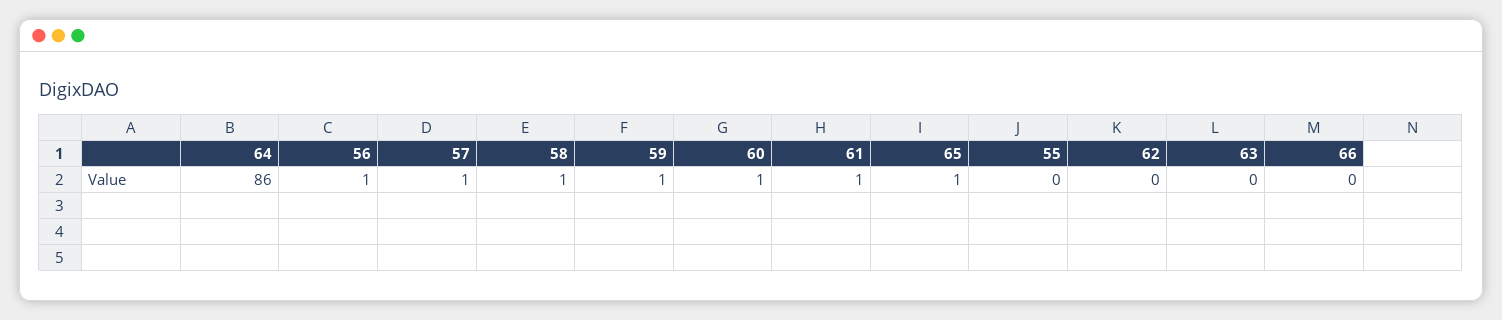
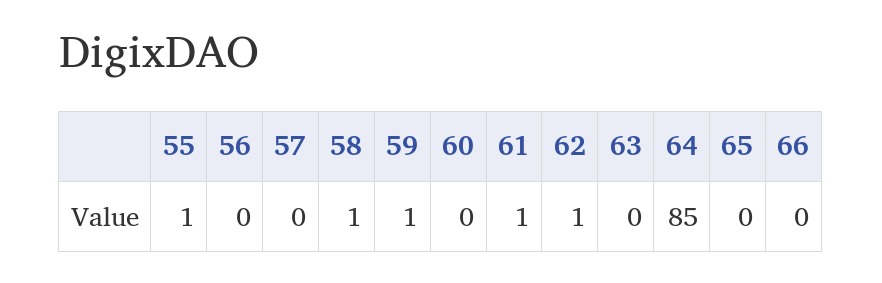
  {
-   "64": 86,
+   "64": 85,
-   "56": 1,
+   "56": 0,
-   "57": 1,
+   "57": 0,
    "58": 1,
    "59": 1,
-   "60": 1,
+   "60": 0,
    "61": 1,
-   "65": 1,
+   "65": 0,
-   "55": 0,
+   "55": 1,
-   "62": 0,
+   "62": 1,
    "63": 0,
    "66": 0
  }

